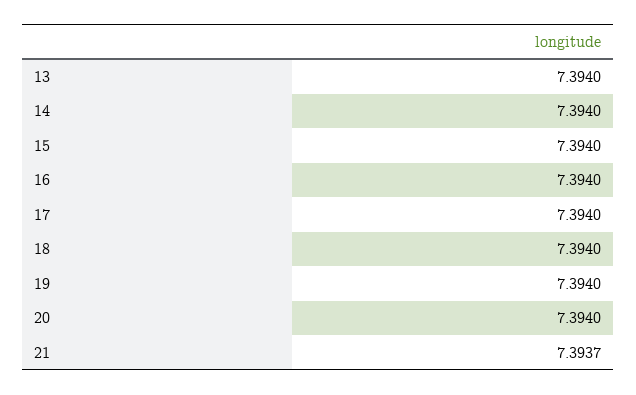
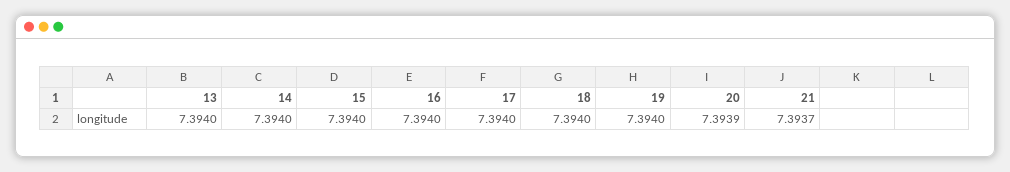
  {
    "13": 7.394,
    "14": 7.394,
    "15": 7.394,
    "16": 7.394,
    "17": 7.394,
    "18": 7.394,
    "19": 7.394,
-   "20": 7.394,
+   "20": 7.3939,
    "21": 7.3937
  }

